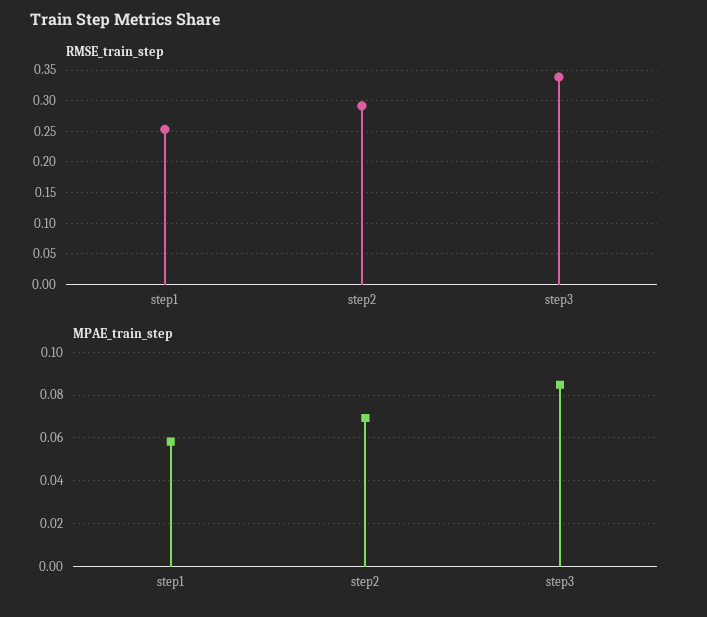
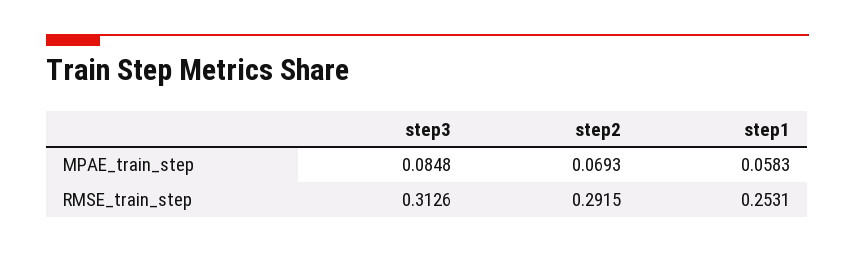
  {
    "RMSE_train_step": {
      "step1": 0.2531,
      "step2": 0.2915,
-     "step3": 0.34
+     "step3": 0.3126
    },
    "MPAE_train_step": {
      "step1": 0.0583,
      "step2": 0.0693,
      "step3": 0.0848
    }
  }

